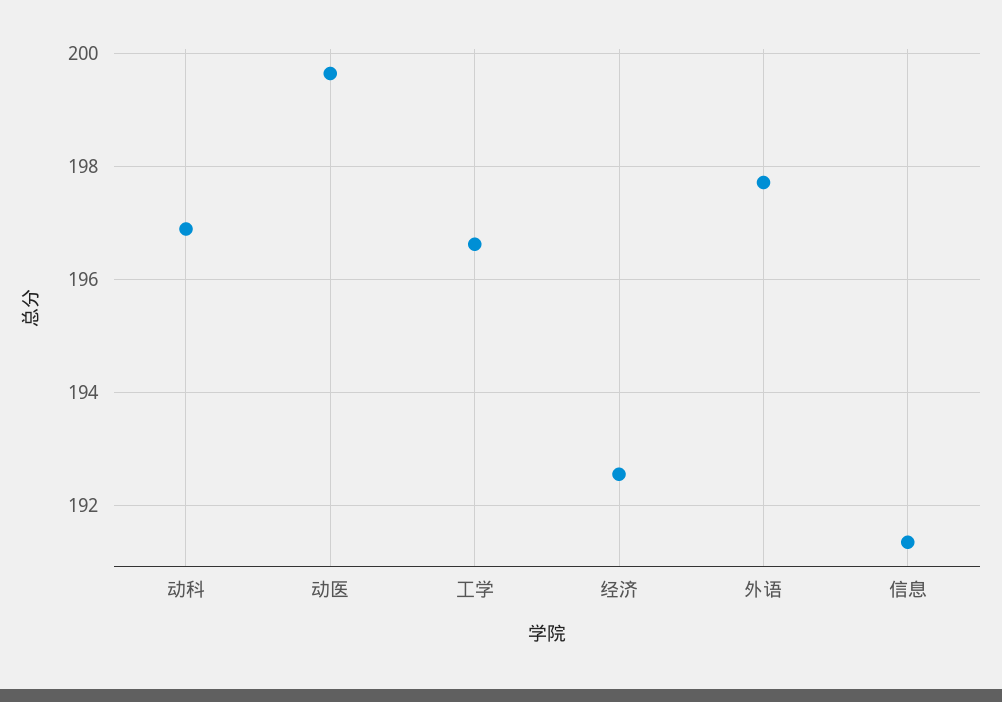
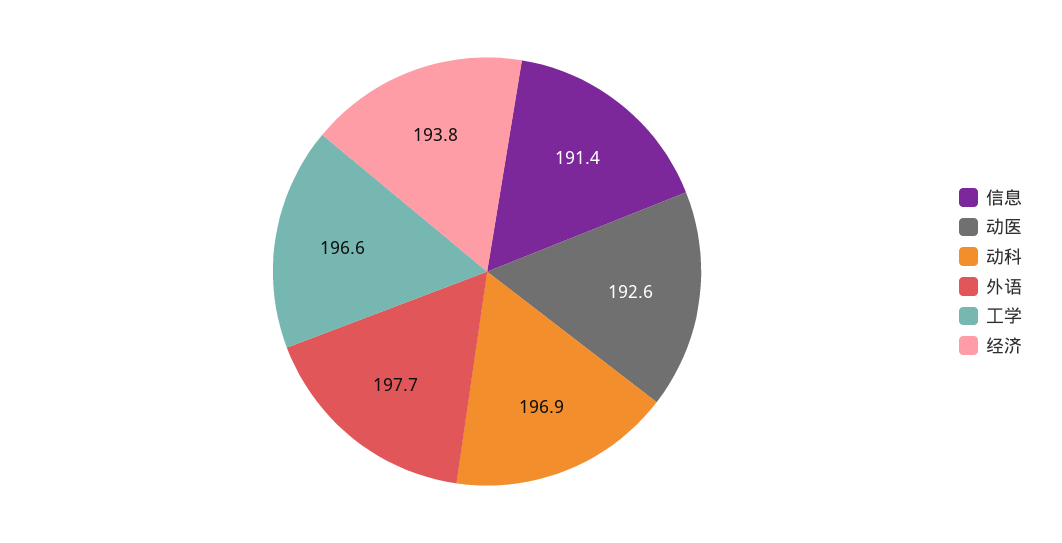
  {
    "动科": 196.9,
-   "动医": 199.6,
+   "动医": 192.6,
    "工学": 196.6,
-   "经济": 192.6,
+   "经济": 193.8,
    "外语": 197.7,
    "信息": 191.4
  }

